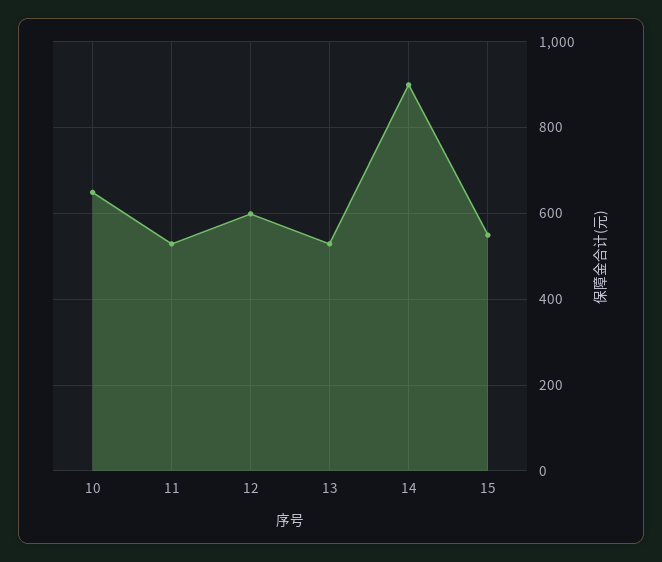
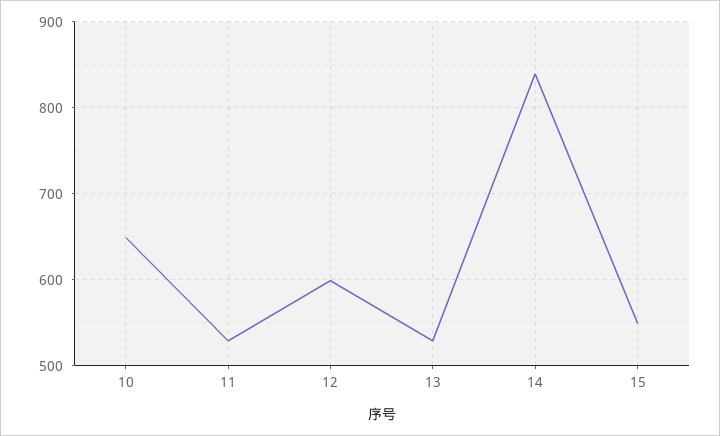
  {
    "10": 650,
    "11": 530,
    "12": 600,
    "13": 530,
-   "14": 900,
+   "14": 840,
    "15": 550
  }

